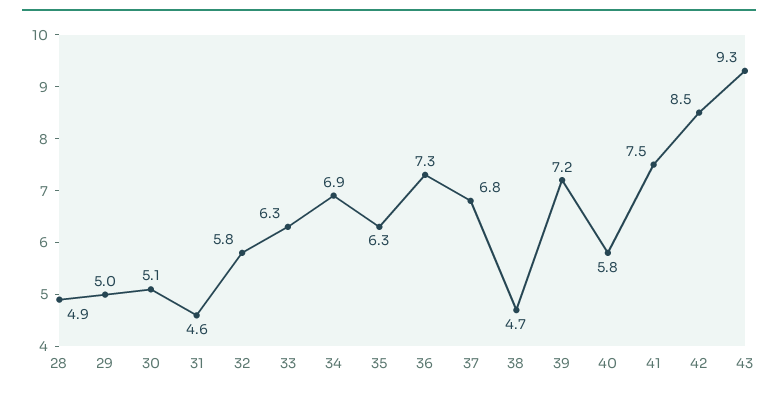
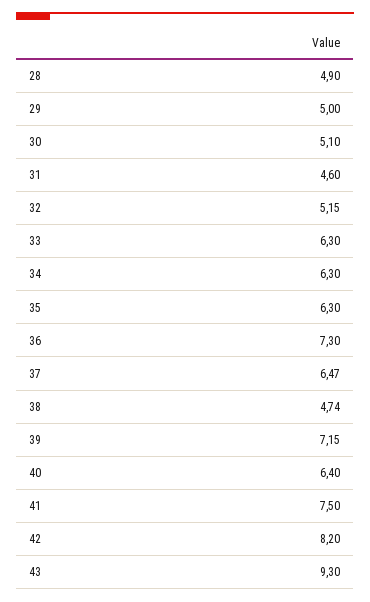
  {
    "28": 4.9,
    "29": 5,
    "30": 5.1,
    "31": 4.6,
-   "32": 5.8,
+   "32": 5.15,
    "33": 6.3,
-   "34": 6.9,
+   "34": 6.3,
    "35": 6.3,
    "36": 7.3,
-   "37": 6.8,
+   "37": 6.47,
    "38": 4.74,
    "39": 7.15,
-   "40": 5.8,
+   "40": 6.4,
    "41": 7.5,
-   "42": 8.5,
+   "42": 8.2,
    "43": 9.3
  }

